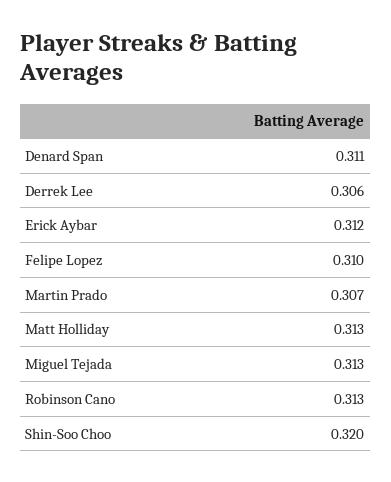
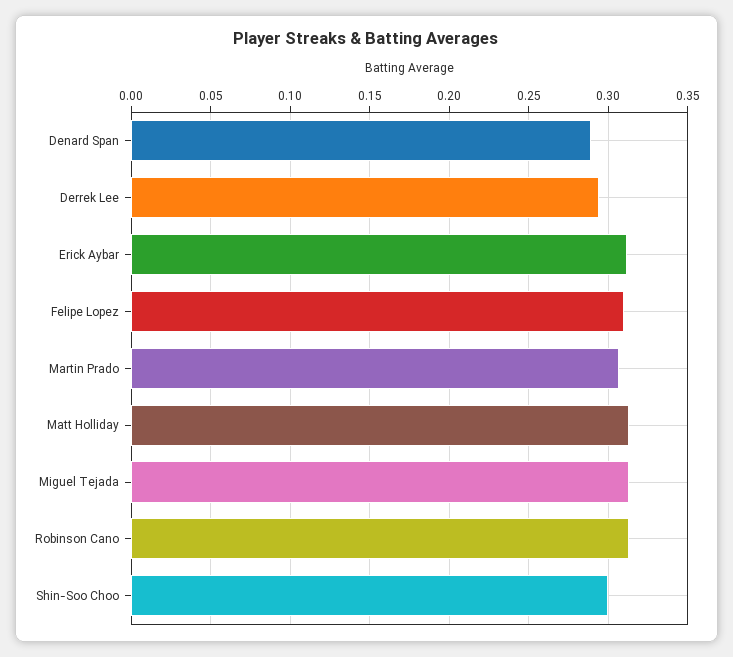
  {
-   "Denard Span": 0.311,
+   "Denard Span": 0.29,
-   "Derrek Lee": 0.306,
+   "Derrek Lee": 0.295,
    "Erick Aybar": 0.312,
    "Felipe Lopez": 0.31,
    "Martin Prado": 0.307,
    "Matt Holliday": 0.313,
    "Miguel Tejada": 0.313,
    "Robinson Cano": 0.313,
-   "Shin-Soo Choo": 0.32
+   "Shin-Soo Choo": 0.3
  }

